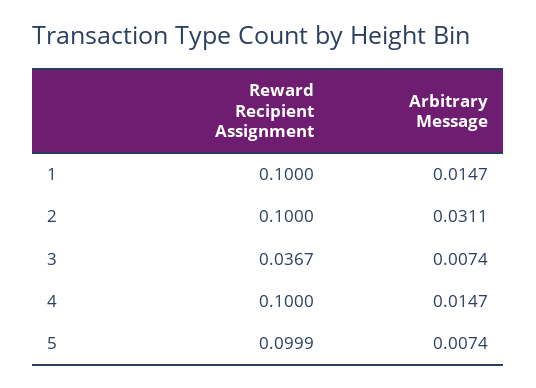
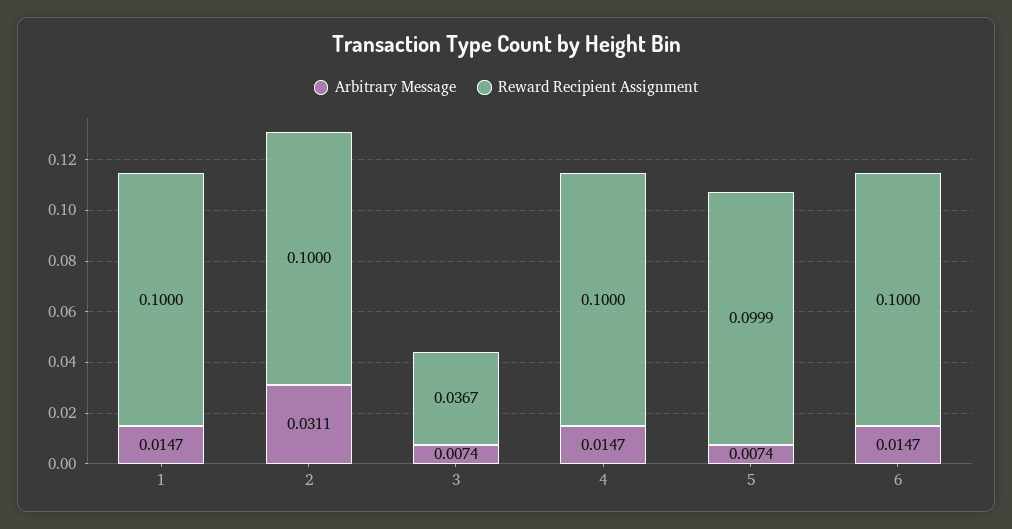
  {
    "Reward Recipient Assignment": {
      "1": 0.1,
      "2": 0.1,
      "3": 0.0367,
      "4": 0.1,
-     "5": 0.0999
+     "5": 0.0999,
+     "6": 0.1
    },
    "Arbitrary Message": {
      "1": 0.0147,
      "2": 0.0311,
      "3": 0.0074,
      "4": 0.0147,
-     "5": 0.0074
+     "5": 0.0074,
+     "6": 0.0147
    }
  }

